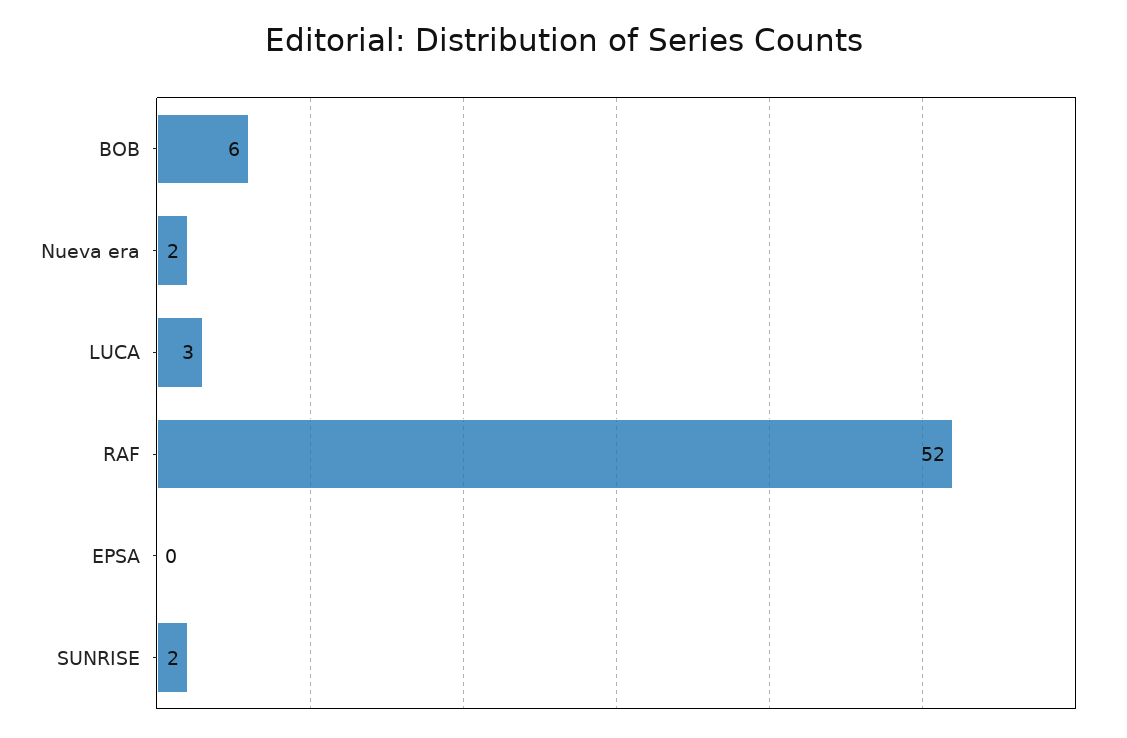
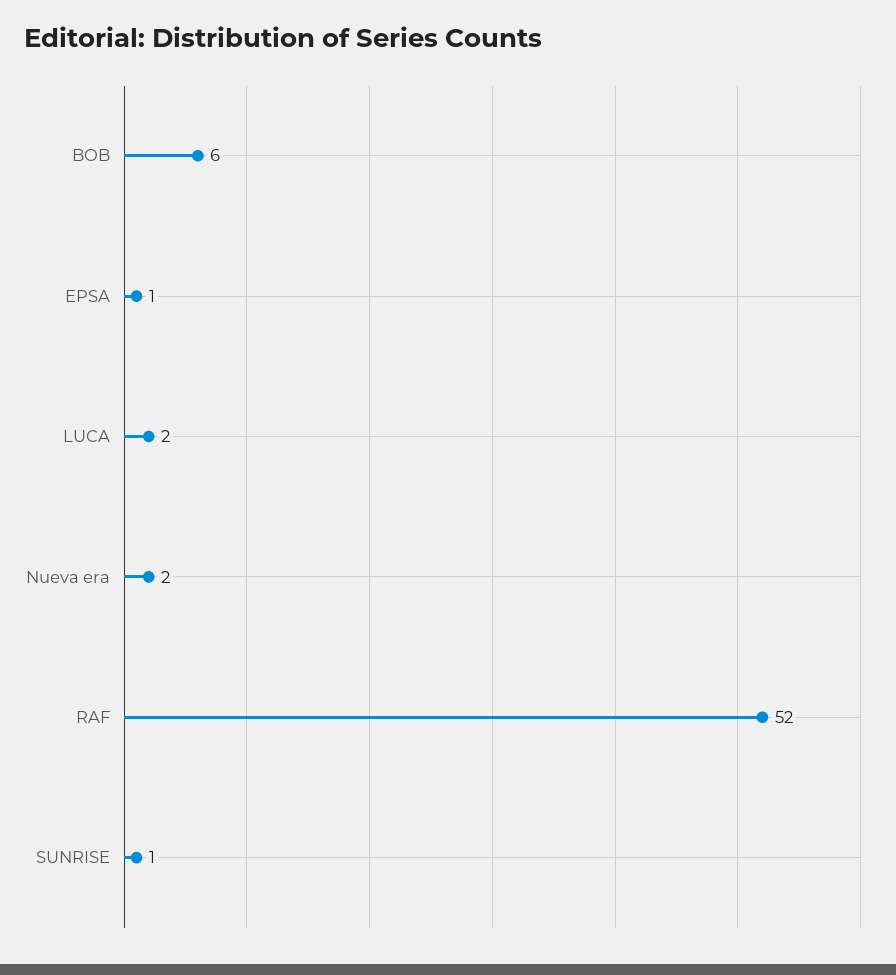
  {
    "BOB": 6,
    "Nueva era": 2,
-   "LUCA": 3,
+   "LUCA": 2,
    "RAF": 52,
-   "EPSA": 0,
+   "EPSA": 1,
-   "SUNRISE": 2
+   "SUNRISE": 1
  }

